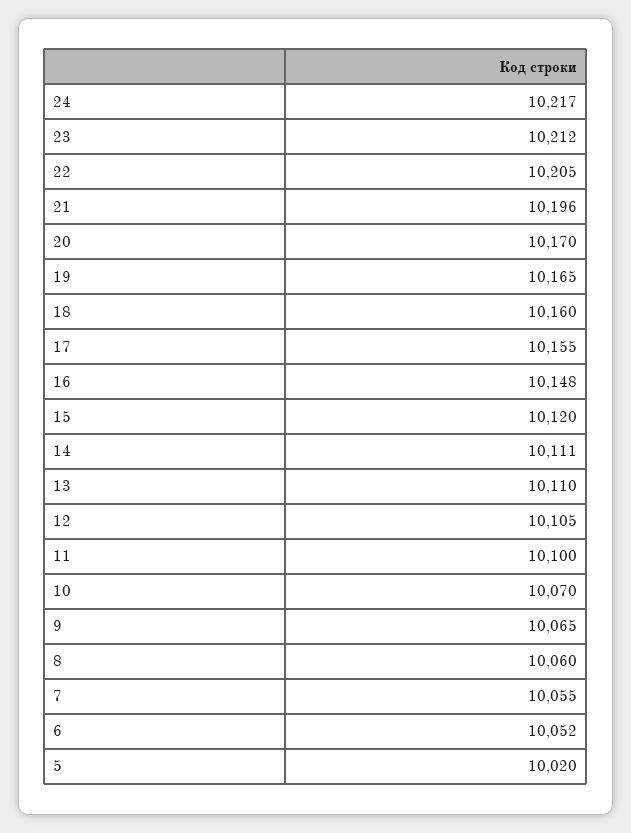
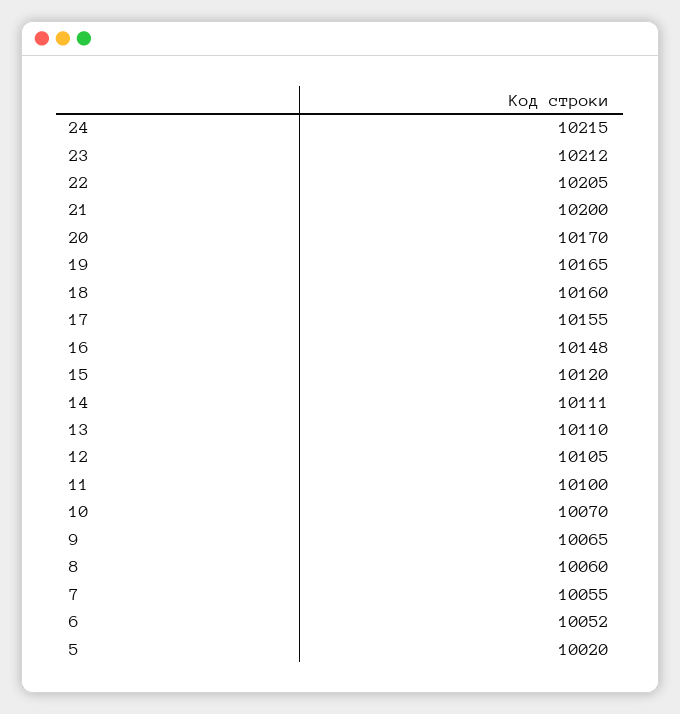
  {
-   "24": 10217,
+   "24": 10215,
    "23": 10212,
    "22": 10205,
-   "21": 10196,
+   "21": 10200,
    "20": 10170,
    "19": 10165,
    "18": 10160,
    "17": 10155,
    "16": 10148,
    "15": 10120,
    "14": 10111,
    "13": 10110,
    "12": 10105,
    "11": 10100,
    "10": 10070,
    "9": 10065,
    "8": 10060,
    "7": 10055,
    "6": 10052,
    "5": 10020
  }

